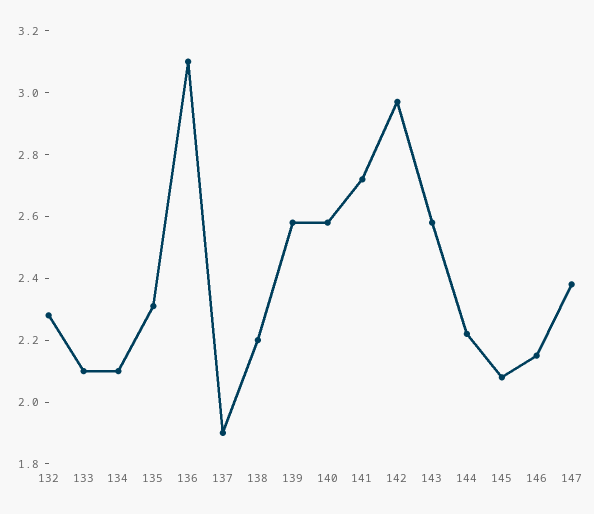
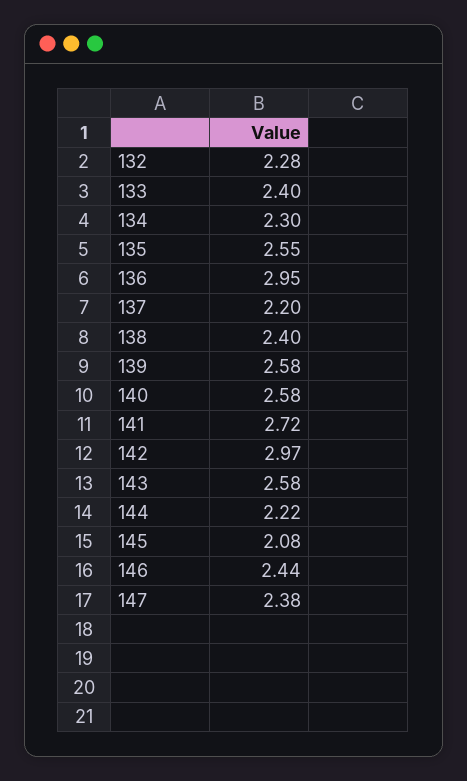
  {
    "132": 2.28,
-   "133": 2.1,
+   "133": 2.4,
-   "134": 2.1,
+   "134": 2.3,
-   "135": 2.3,
+   "135": 2.55,
-   "136": 3.1,
+   "136": 2.95,
-   "137": 1.9,
+   "137": 2.2,
-   "138": 2.2,
+   "138": 2.4,
    "139": 2.58,
    "140": 2.58,
    "141": 2.72,
    "142": 2.97,
    "143": 2.58,
    "144": 2.22,
    "145": 2.08,
-   "146": 2.15,
+   "146": 2.44,
    "147": 2.38
  }

